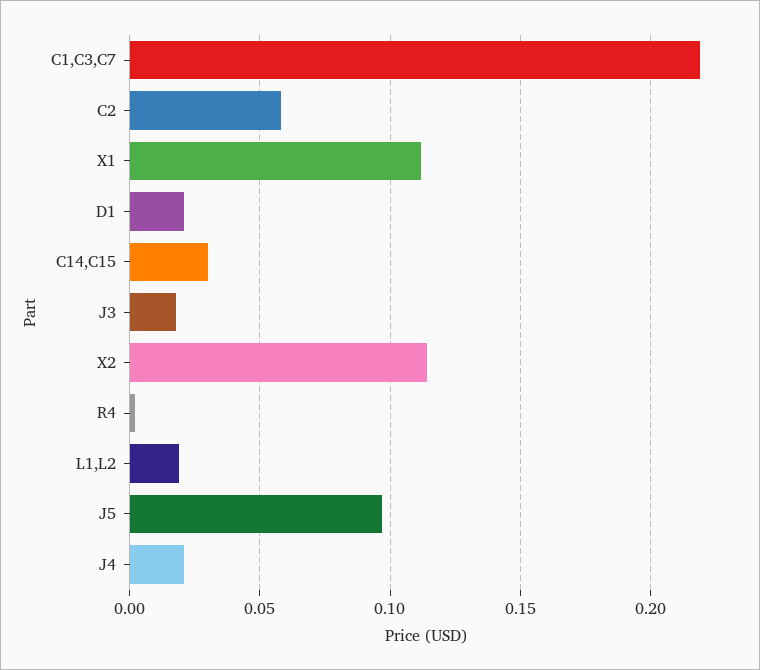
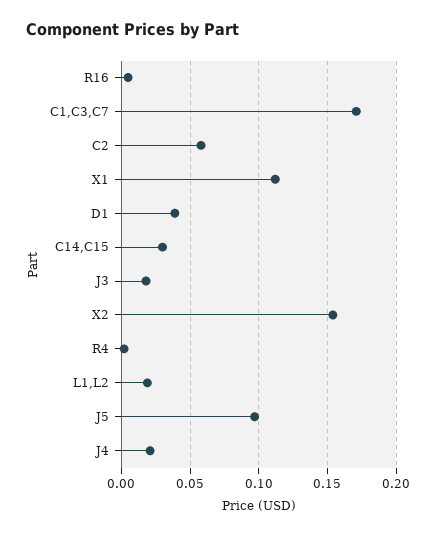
  {
-   "C1,C3,C7": 0.22,
+   "C1,C3,C7": 0.17,
    "C2": 0.06,
    "X1": 0.11,
-   "D1": 0.02,
+   "D1": 0.04,
    "C14,C15": 0.03,
    "J3": 0.02,
-   "X2": 0.115,
+   "X2": 0.155,
    "R4": 0,
    "L1,L2": 0.02,
    "J5": 0.095,
-   "J4": 0.02
+   "J4": 0.02,
+   "R16": 0.005
  }

